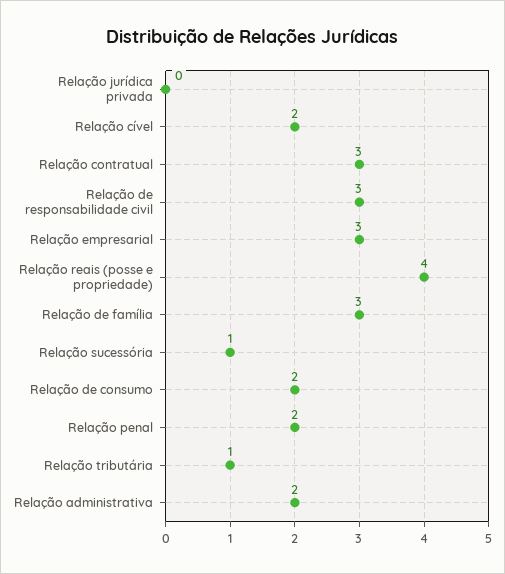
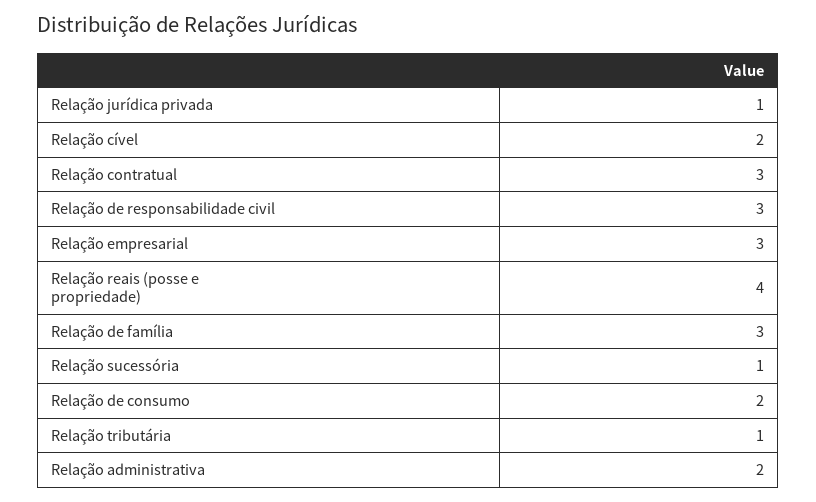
  {
-   "Relação jurídica privada": 0,
+   "Relação jurídica privada": 1,
    "Relação cível": 2,
    "Relação contratual": 3,
    "Relação de responsabilidade civil": 3,
    "Relação empresarial": 3,
    "Relação reais (posse e propriedade)": 4,
    "Relação de família": 3,
    "Relação sucessória": 1,
    "Relação de consumo": 2,
-   "Relação penal": 2,
    "Relação tributária": 1,
    "Relação administrativa": 2
  }

